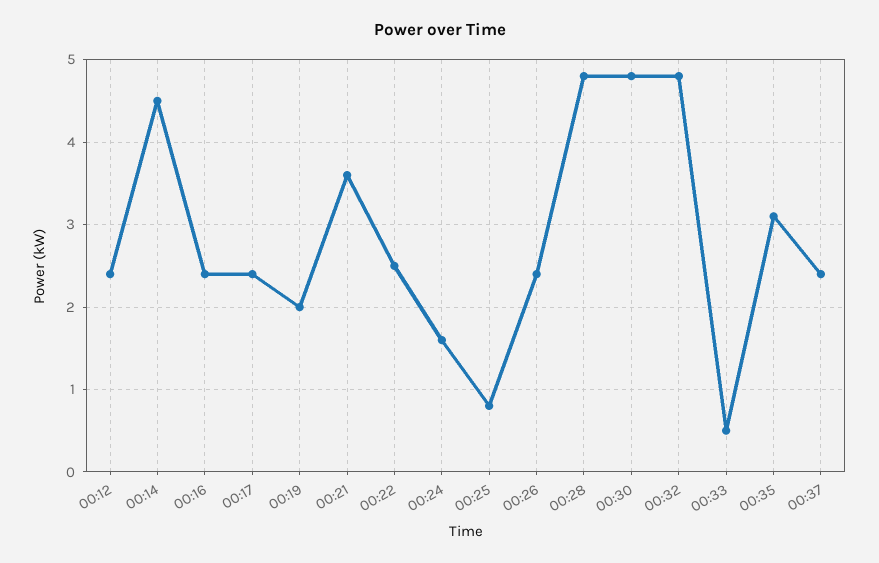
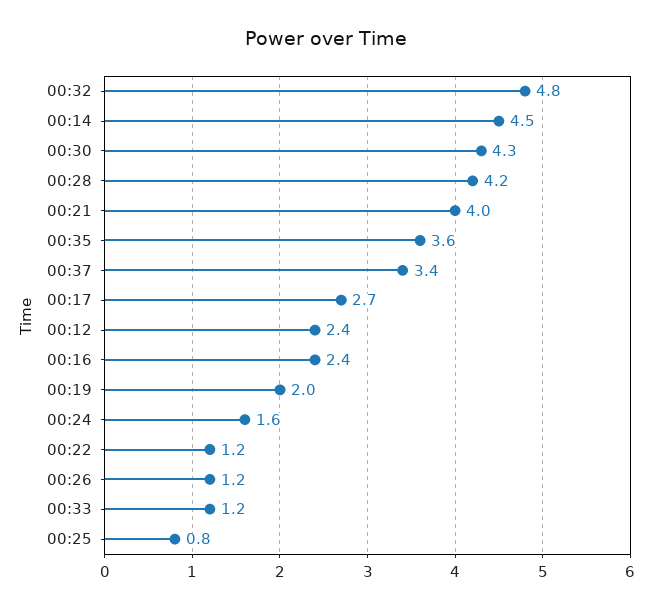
  {
    "00:12": 2.4,
    "00:14": 4.5,
    "00:16": 2.4,
-   "00:17": 2.4,
+   "00:17": 2.7,
    "00:19": 2,
-   "00:21": 3.6,
+   "00:21": 4,
-   "00:22": 2.5,
+   "00:22": 1.2,
    "00:24": 1.6,
    "00:25": 0.8,
-   "00:26": 2.4,
+   "00:26": 1.2,
-   "00:28": 4.8,
+   "00:28": 4.2,
-   "00:30": 4.8,
+   "00:30": 4.3,
    "00:32": 4.8,
-   "00:33": 0.5,
+   "00:33": 1.2,
-   "00:35": 3.1,
+   "00:35": 3.6,
-   "00:37": 2.4
+   "00:37": 3.4
  }

